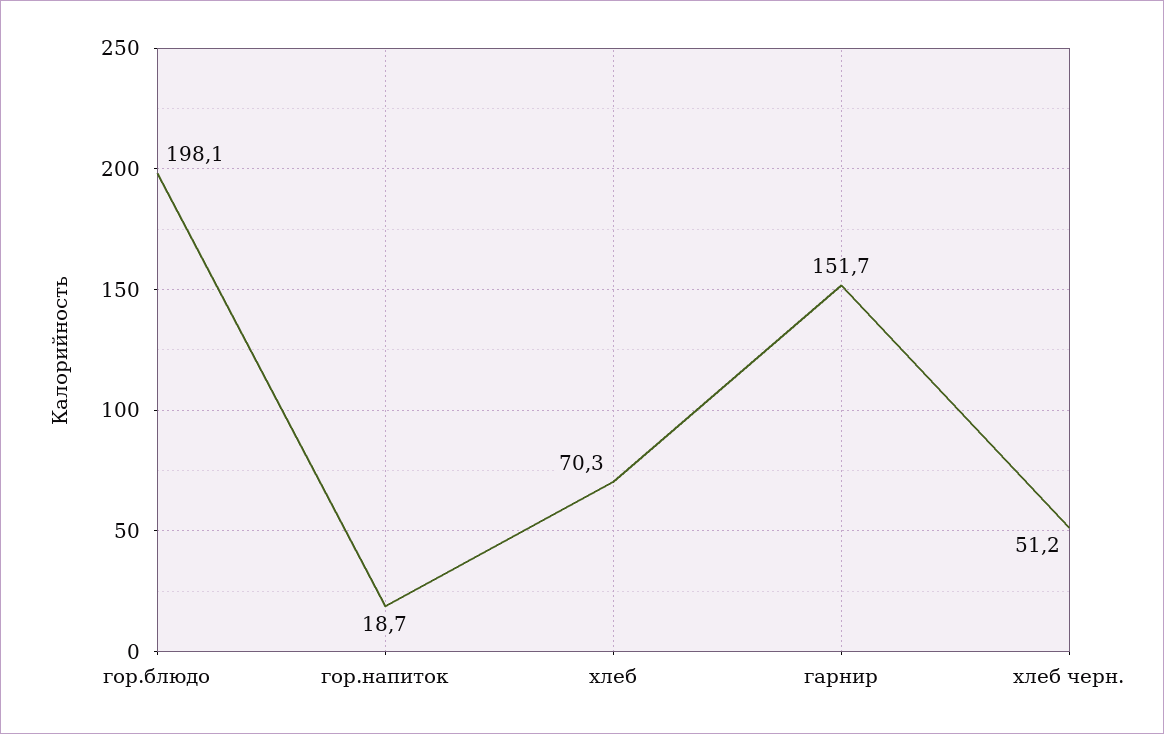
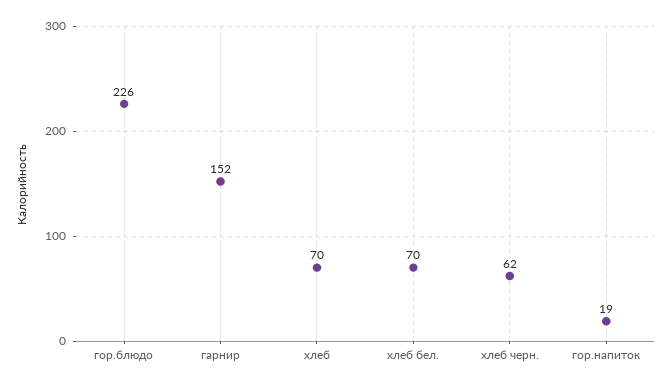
  {
-   "гор.блюдо": 198.1,
+   "гор.блюдо": 226,
    "гор.напиток": 18.7,
    "хлеб": 70.3,
    "гарнир": 151.7,
-   "хлеб черн.": 51.2
+   "хлеб черн.": 62,
+   "хлеб бел.": 70
  }

